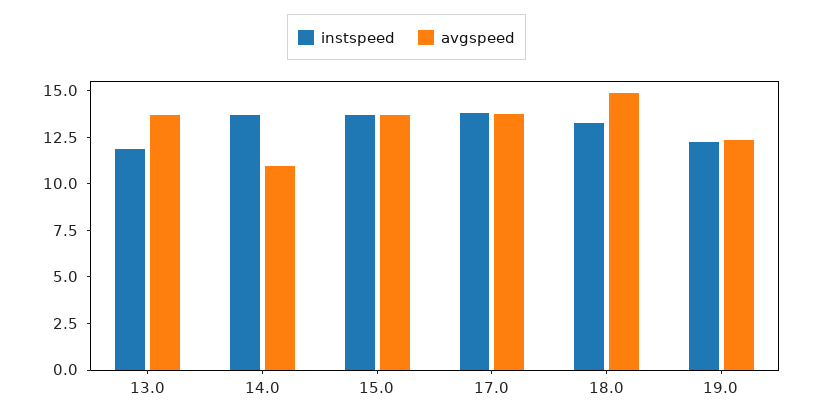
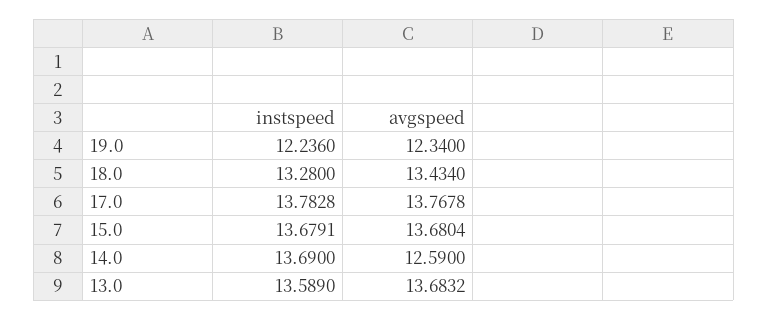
  {
    "instspeed": {
-     "13.0": 12,
+     "13.0": 13.589,
      "14.0": 13.69,
      "15.0": 13.6791,
      "17.0": 13.7828,
      "18.0": 13.28,
      "19.0": 12.236
    },
    "avgspeed": {
      "13.0": 13.6832,
-     "14.0": 11,
+     "14.0": 12.59,
      "15.0": 13.6804,
      "17.0": 13.7678,
-     "18.0": 15,
+     "18.0": 13.434,
      "19.0": 12.34
    }
  }

